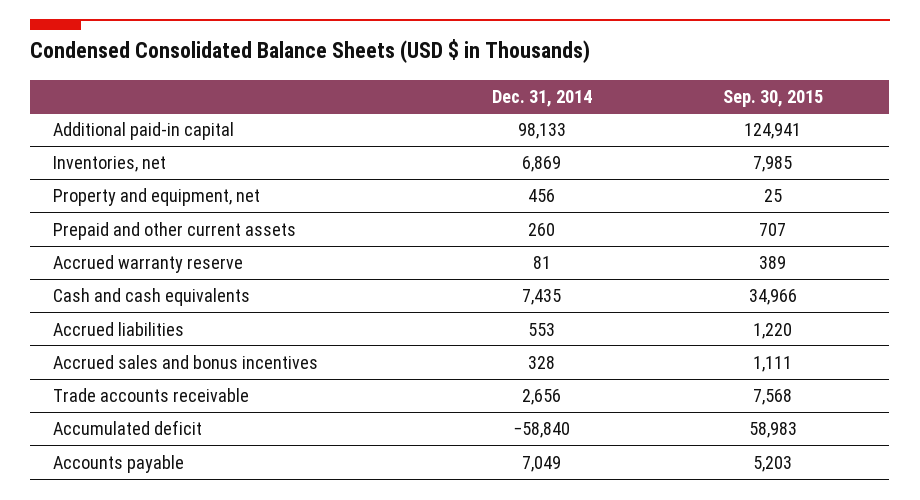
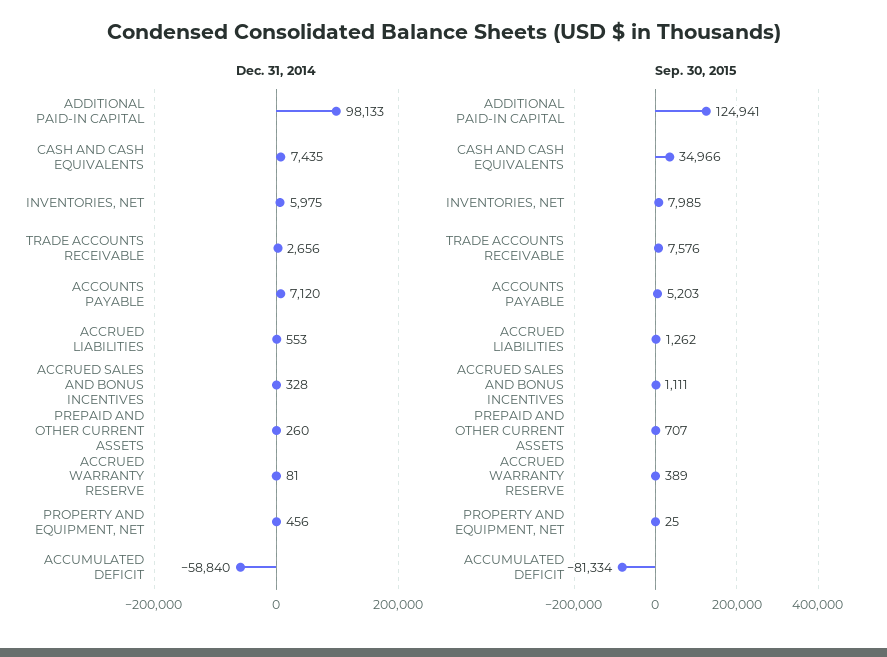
  {
    "Dec. 31, 2014": {
      "Additional paid-in capital": 98133,
-     "Inventories, net": 6869,
+     "Inventories, net": 5975,
      "Property and equipment, net": 456,
      "Prepaid and other current assets": 260,
      "Accrued warranty reserve": 81,
      "Cash and cash equivalents": 7435,
      "Accrued liabilities": 553,
      "Accrued sales and bonus incentives": 328,
      "Trade accounts receivable": 2656,
      "Accumulated deficit": -58840,
-     "Accounts payable": 7049
+     "Accounts payable": 7120
    },
    "Sep. 30, 2015": {
      "Additional paid-in capital": 124941,
      "Inventories, net": 7985,
      "Property and equipment, net": 25,
      "Prepaid and other current assets": 707,
      "Accrued warranty reserve": 389,
      "Cash and cash equivalents": 34966,
-     "Accrued liabilities": 1220,
+     "Accrued liabilities": 1262,
      "Accrued sales and bonus incentives": 1111,
-     "Trade accounts receivable": 7568,
+     "Trade accounts receivable": 7576,
-     "Accumulated deficit": 58983,
+     "Accumulated deficit": -81334,
      "Accounts payable": 5203
    }
  }

